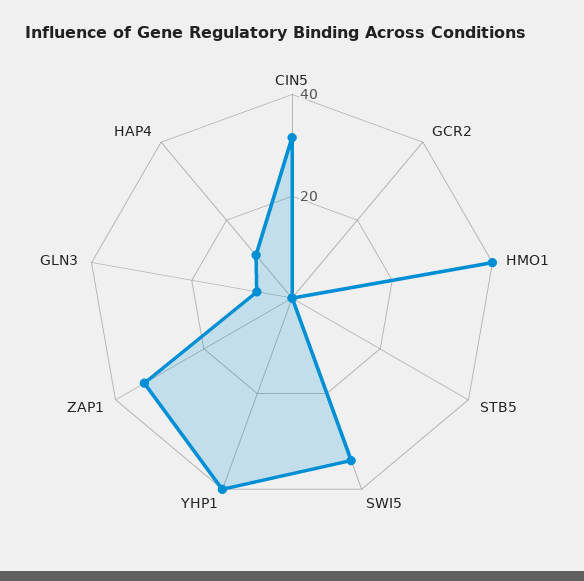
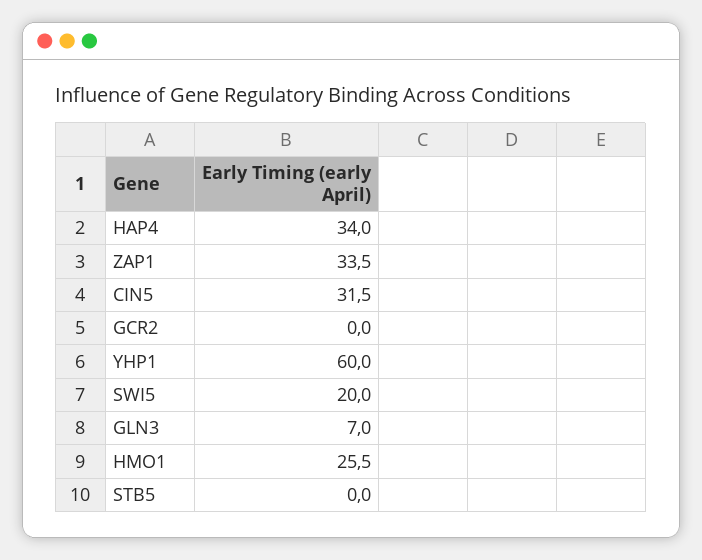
  {
    "CIN5": 31.5,
    "GCR2": 0,
-   "HMO1": 40,
+   "HMO1": 25.5,
    "STB5": 0,
-   "SWI5": 35,
+   "SWI5": 20,
-   "YHP1": 40,
+   "YHP1": 60,
    "ZAP1": 33.5,
    "GLN3": 7,
-   "HAP4": 10
+   "HAP4": 34
  }

